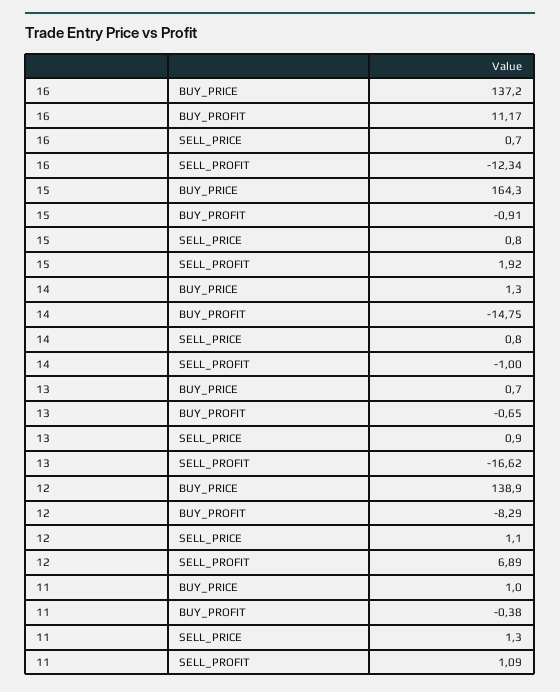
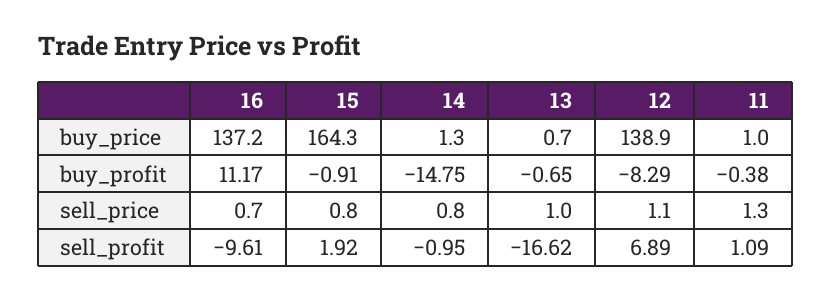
  {
    "16": {
      "BUY_PRICE": 137.2,
      "BUY_PROFIT": 11.17,
      "SELL_PRICE": 0.7,
-     "SELL_PROFIT": -12.34
+     "SELL_PROFIT": -9.61
    },
    "15": {
      "BUY_PRICE": 164.3,
      "BUY_PROFIT": -0.91,
      "SELL_PRICE": 0.8,
      "SELL_PROFIT": 1.92
    },
    "14": {
      "BUY_PRICE": 1.3,
      "BUY_PROFIT": -14.75,
      "SELL_PRICE": 0.8,
-     "SELL_PROFIT": -1
+     "SELL_PROFIT": -0.95
    },
    "13": {
      "BUY_PRICE": 0.7,
      "BUY_PROFIT": -0.65,
-     "SELL_PRICE": 0.9,
+     "SELL_PRICE": 1,
      "SELL_PROFIT": -16.62
    },
    "12": {
      "BUY_PRICE": 138.9,
      "BUY_PROFIT": -8.29,
      "SELL_PRICE": 1.1,
      "SELL_PROFIT": 6.89
    },
    "11": {
      "BUY_PRICE": 1,
      "BUY_PROFIT": -0.38,
      "SELL_PRICE": 1.3,
      "SELL_PROFIT": 1.09
    }
  }

